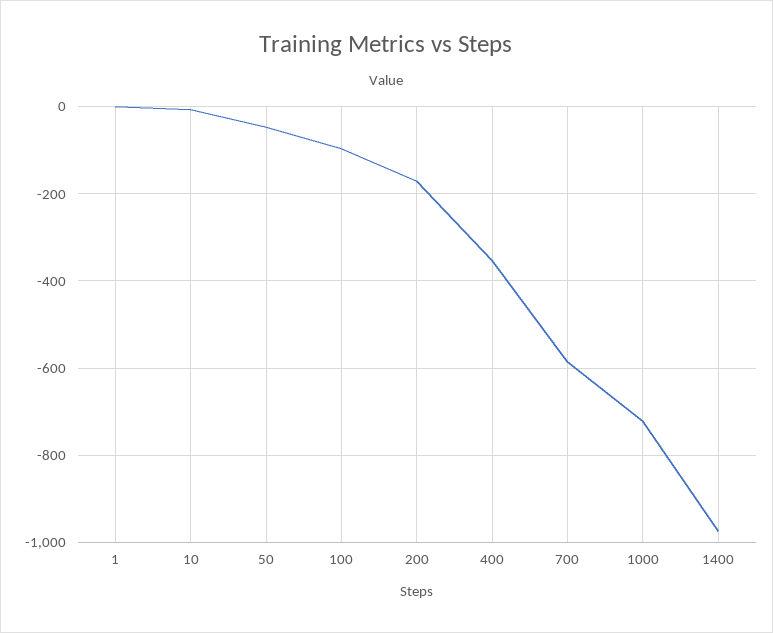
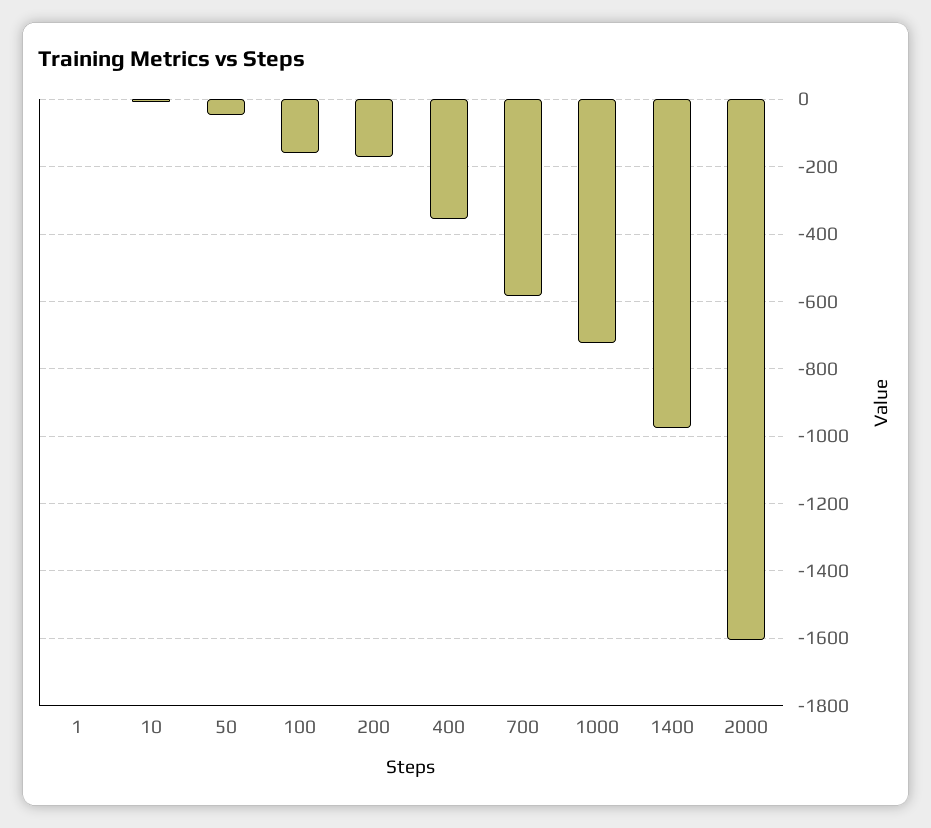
  {
    "1": 0,
    "10": 0,
    "50": -40,
-   "100": -100,
+   "100": -160,
    "200": -180,
    "400": -360,
    "700": -580,
    "1000": -720,
-   "1400": -980
+   "1400": -980,
+   "2000": -1600
  }

